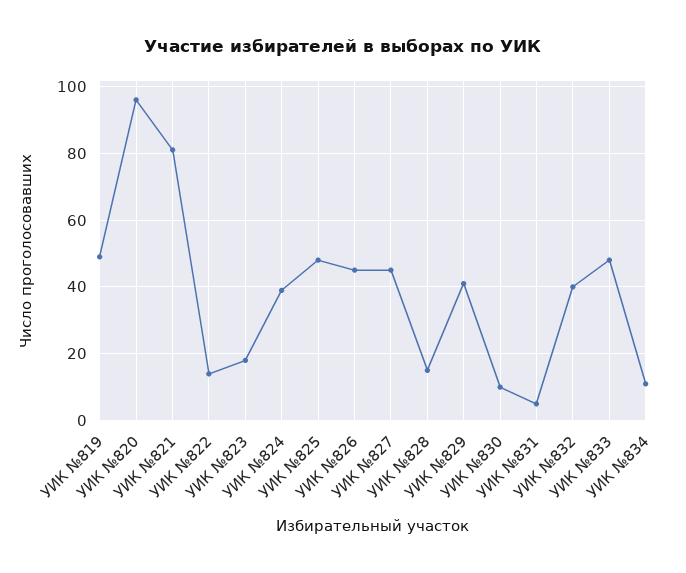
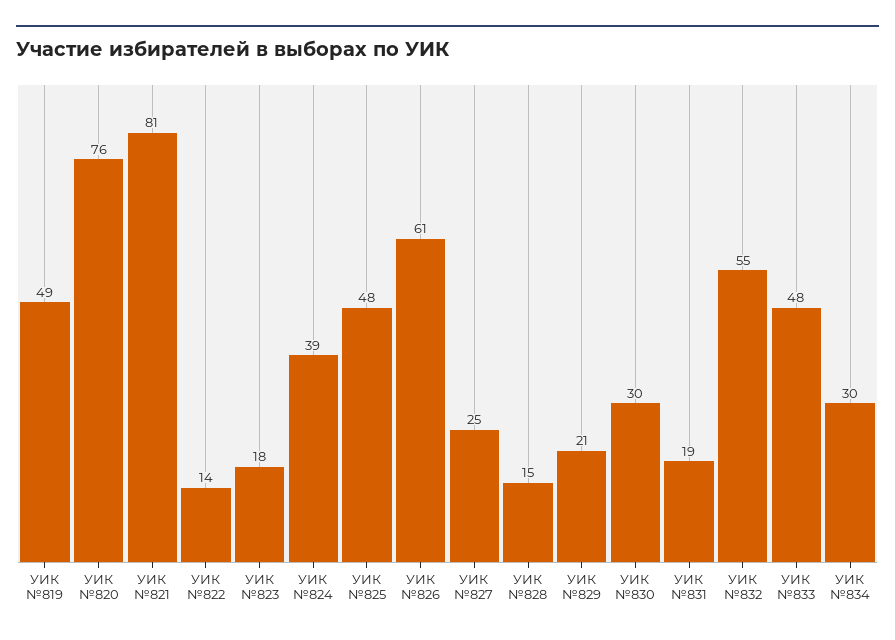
  {
    "УИК №819": 49,
-   "УИК №820": 95,
+   "УИК №820": 76,
    "УИК №821": 81,
    "УИК №822": 14,
    "УИК №823": 18,
    "УИК №824": 39,
    "УИК №825": 48,
-   "УИК №826": 45,
+   "УИК №826": 61,
-   "УИК №827": 45,
+   "УИК №827": 25,
    "УИК №828": 15,
-   "УИК №829": 40,
+   "УИК №829": 21,
-   "УИК №830": 10,
+   "УИК №830": 30,
-   "УИК №831": 5,
+   "УИК №831": 19,
-   "УИК №832": 40,
+   "УИК №832": 55,
    "УИК №833": 48,
-   "УИК №834": 10
+   "УИК №834": 30
  }

